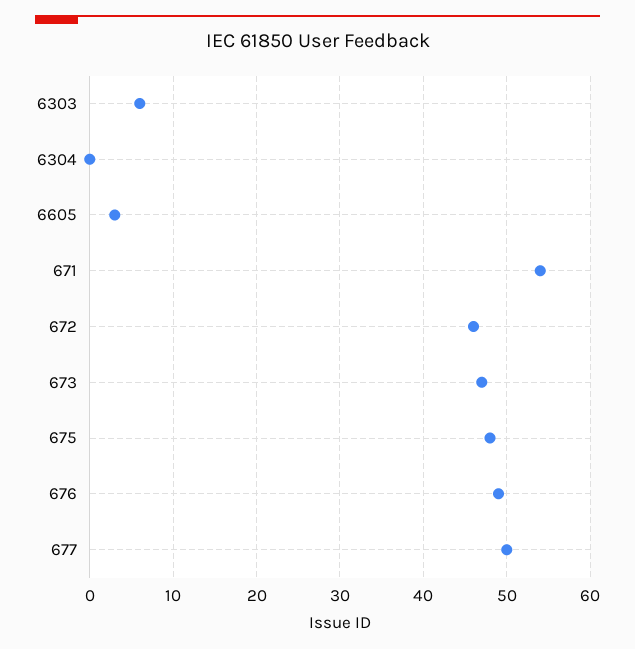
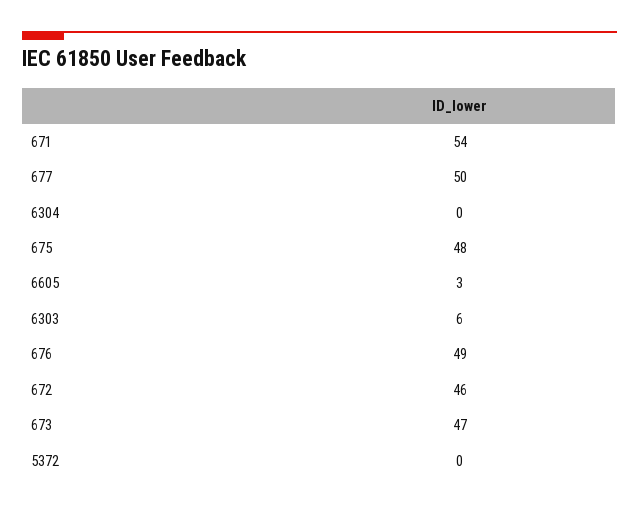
  {
    "6303": 6,
    "6304": 0,
    "6605": 3,
    "671": 54,
    "672": 46,
    "673": 47,
    "675": 48,
    "676": 49,
-   "677": 50
+   "677": 50,
+   "5372": 0
  }

